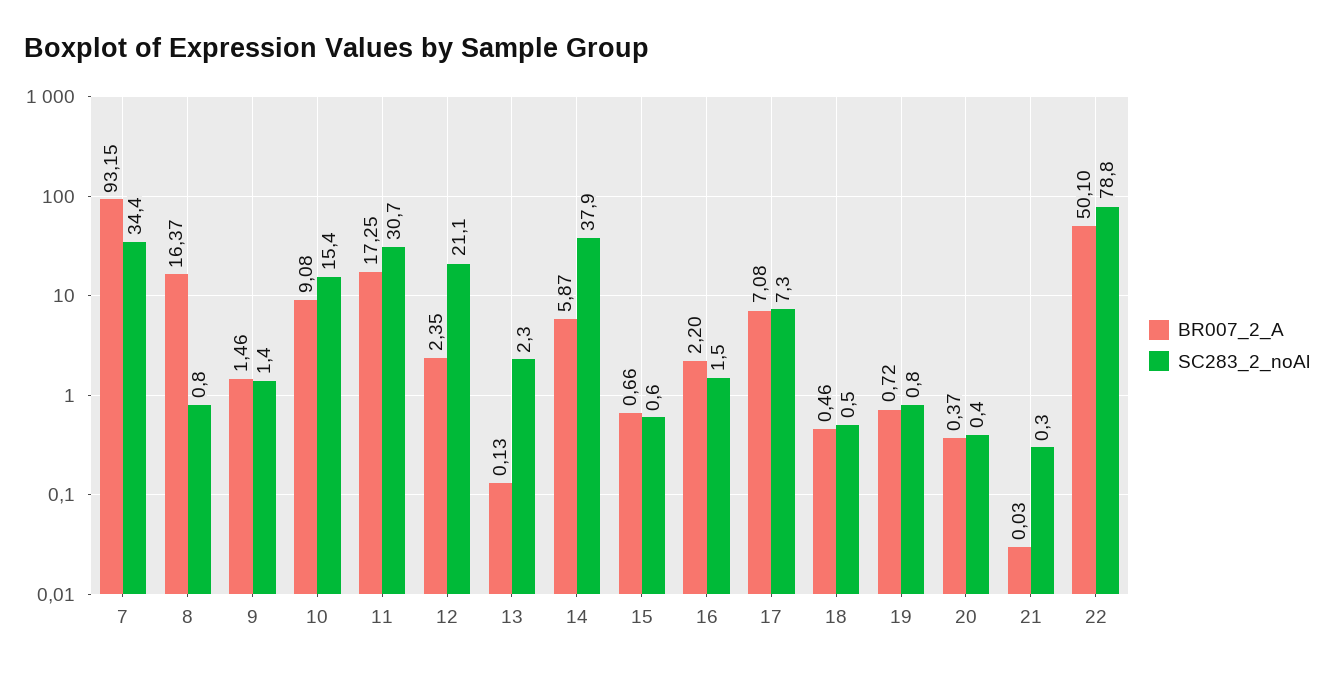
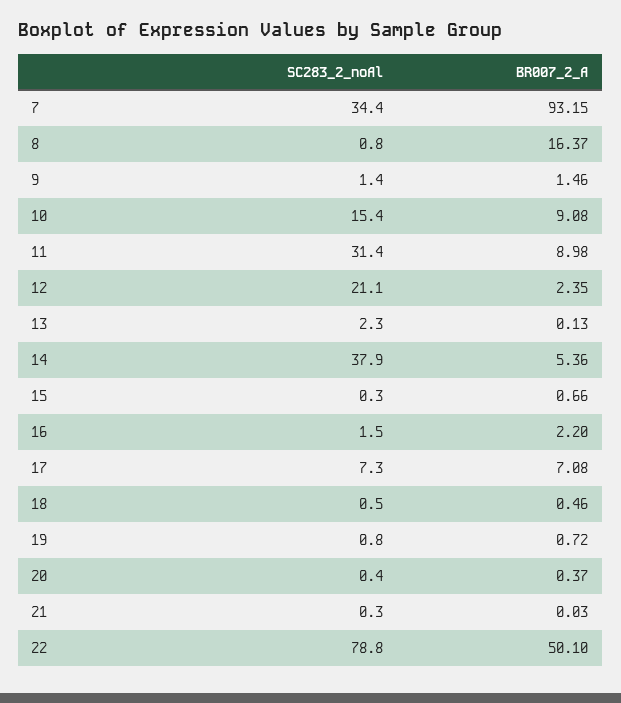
  {
    "BR007_2_A": {
      "7": 93.15,
      "8": 16.37,
      "9": 1.46,
      "10": 9.08,
-     "11": 17.25,
+     "11": 8.98,
      "12": 2.35,
      "13": 0.13,
-     "14": 5.87,
+     "14": 5.36,
      "15": 0.66,
      "16": 2.2,
      "17": 7.08,
      "18": 0.46,
      "19": 0.72,
      "20": 0.37,
      "21": 0.03,
      "22": 50.1
    },
    "SC283_2_noAl": {
      "7": 34.4,
      "8": 0.8,
      "9": 1.4,
      "10": 15.4,
-     "11": 30.7,
+     "11": 31.4,
      "12": 21.1,
      "13": 2.3,
      "14": 37.9,
-     "15": 0.6,
+     "15": 0.3,
      "16": 1.5,
      "17": 7.3,
      "18": 0.5,
      "19": 0.8,
      "20": 0.4,
      "21": 0.3,
      "22": 78.8
    }
  }

